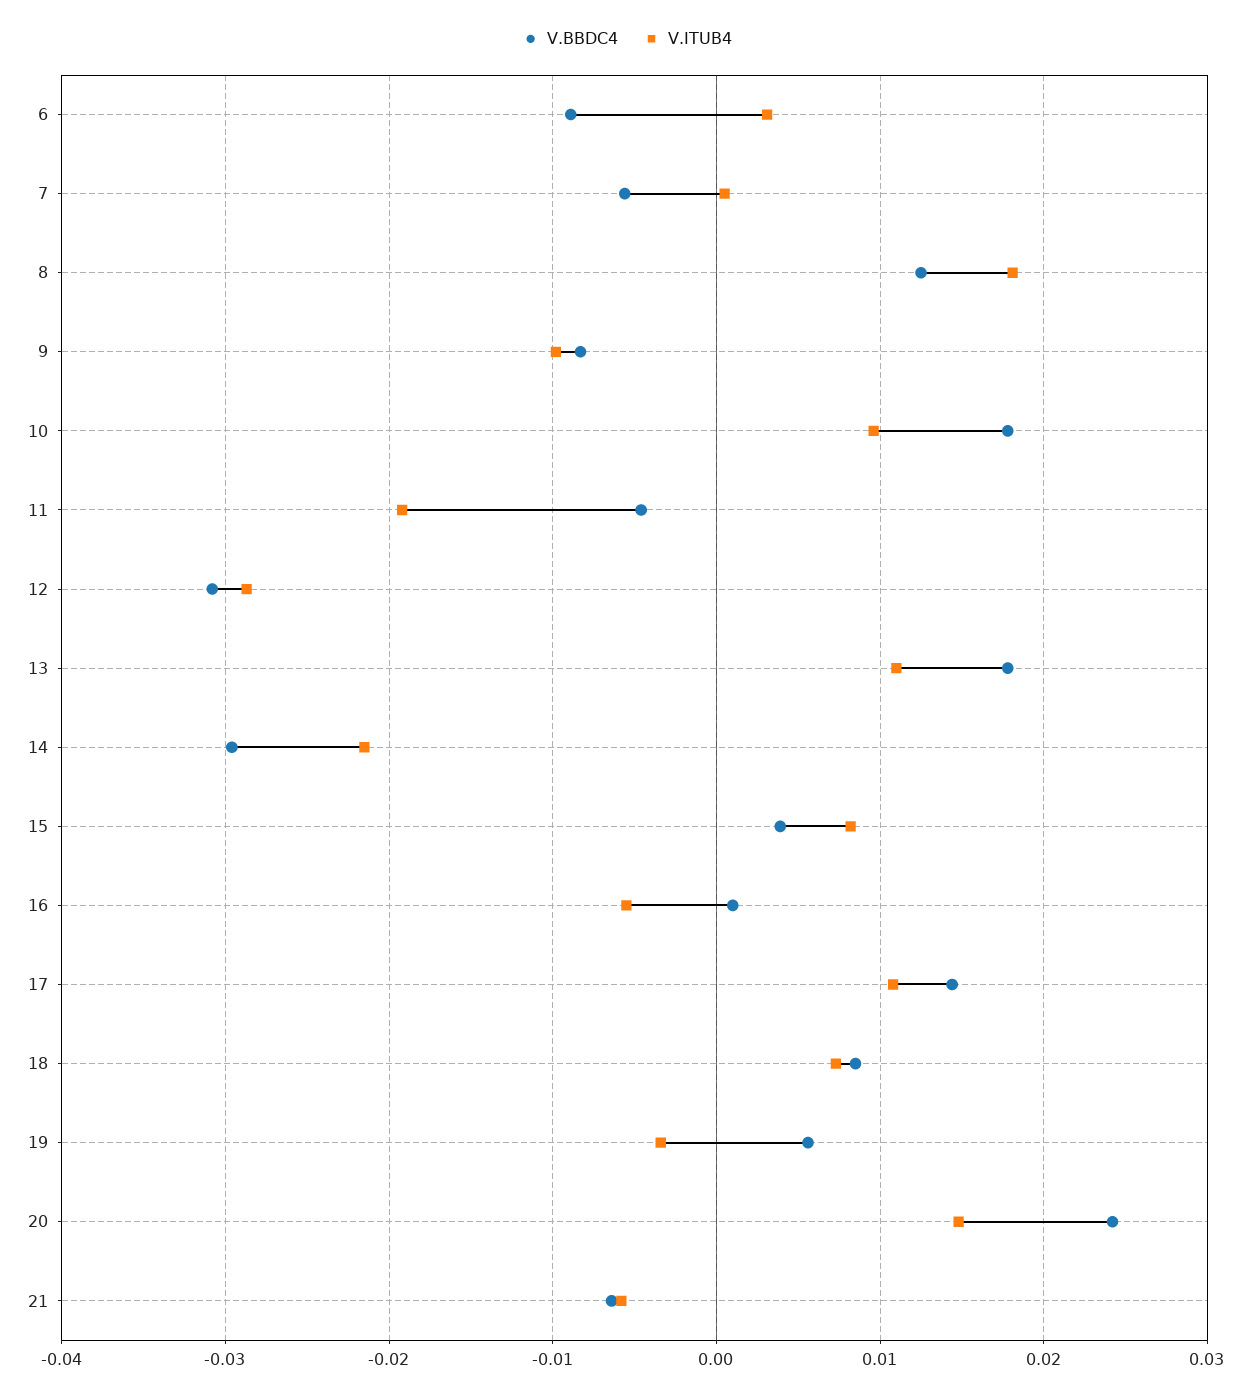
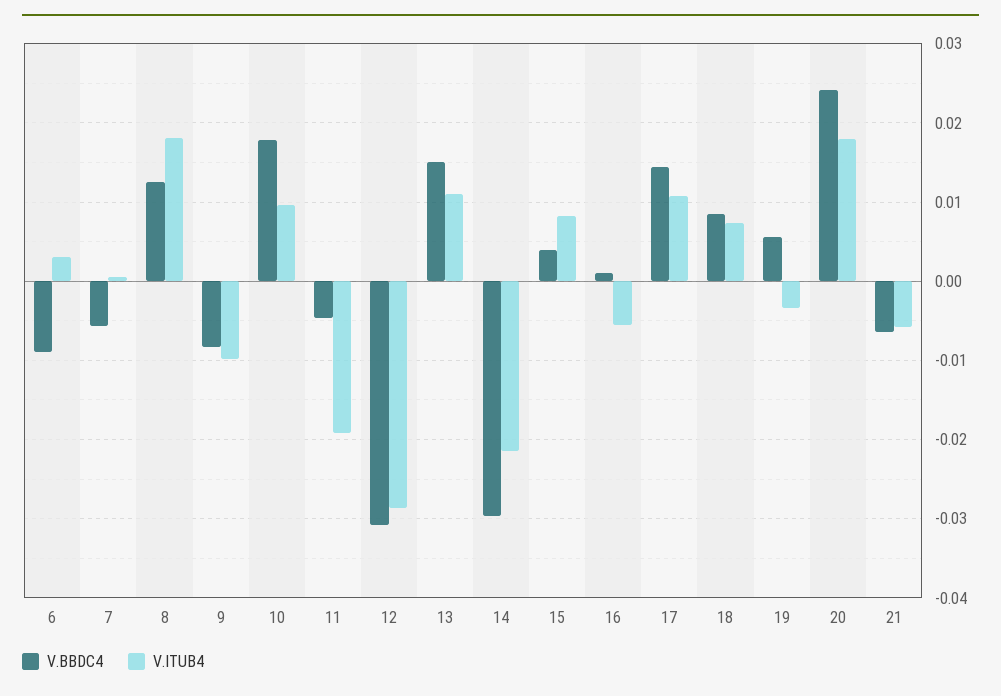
  {
    "V.BBDC4": {
      "6": -0.009,
      "7": -0.006,
      "8": 0.013,
      "9": -0.008,
      "10": 0.018,
      "11": -0.005,
      "12": -0.031,
-     "13": 0.018,
+     "13": 0.015,
      "14": -0.03,
      "15": 0.004,
      "16": 0.001,
      "17": 0.014,
      "18": 0.009,
      "19": 0.006,
      "20": 0.024,
      "21": -0.006
    },
    "V.ITUB4": {
      "6": 0.003,
      "7": 0.001,
      "8": 0.018,
      "9": -0.01,
      "10": 0.01,
      "11": -0.019,
      "12": -0.029,
      "13": 0.011,
      "14": -0.022,
      "15": 0.008,
      "16": -0.006,
      "17": 0.011,
      "18": 0.007,
      "19": -0.003,
-     "20": 0.015,
+     "20": 0.018,
      "21": -0.006
    }
  }

